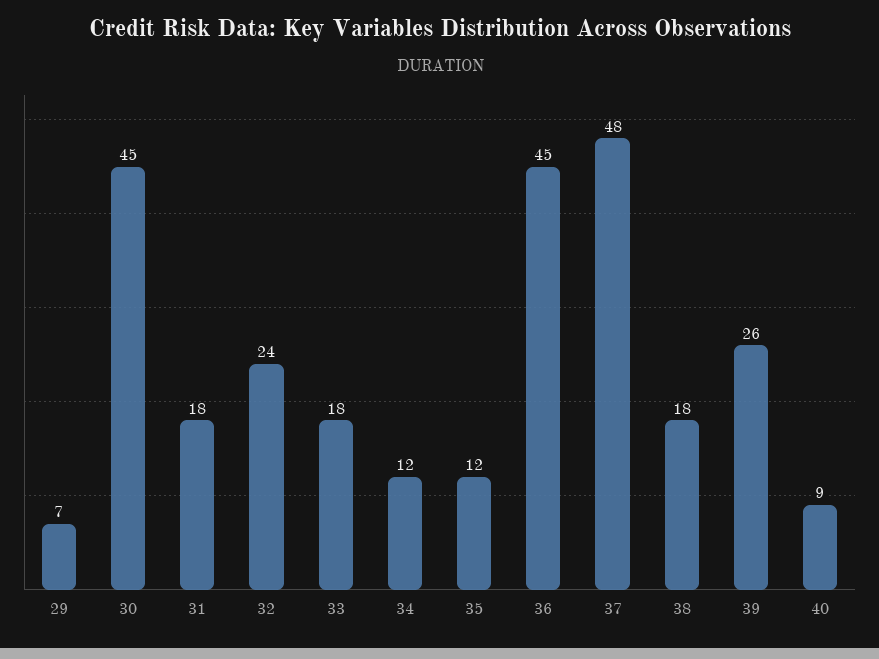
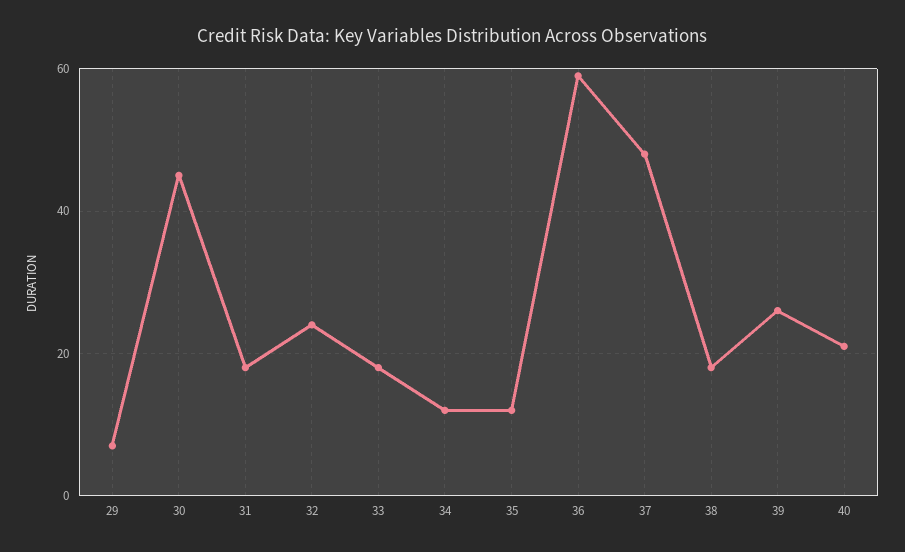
  {
    "29": 7,
    "30": 45,
    "31": 18,
    "32": 24,
    "33": 18,
    "34": 12,
    "35": 12,
-   "36": 45,
+   "36": 60,
    "37": 48,
    "38": 18,
    "39": 26,
-   "40": 9
+   "40": 20
  }

